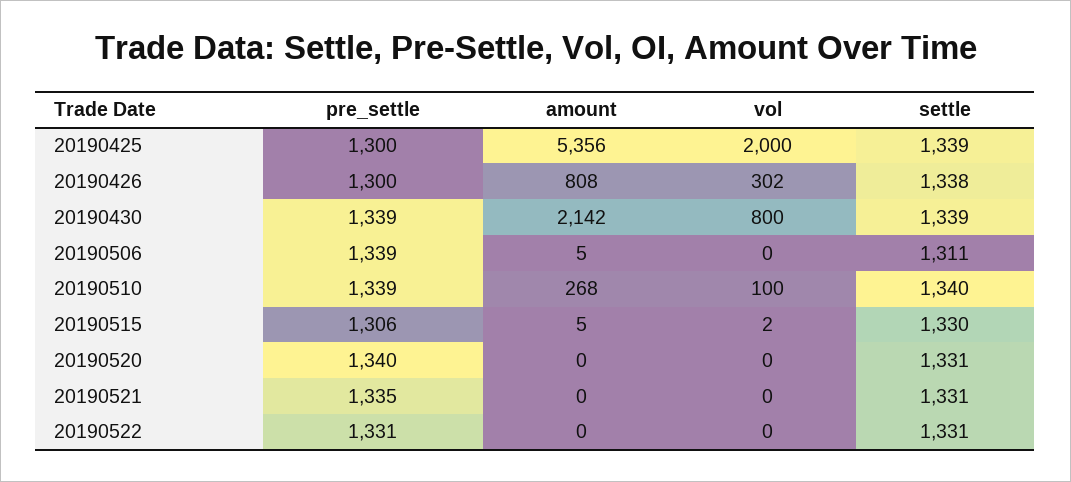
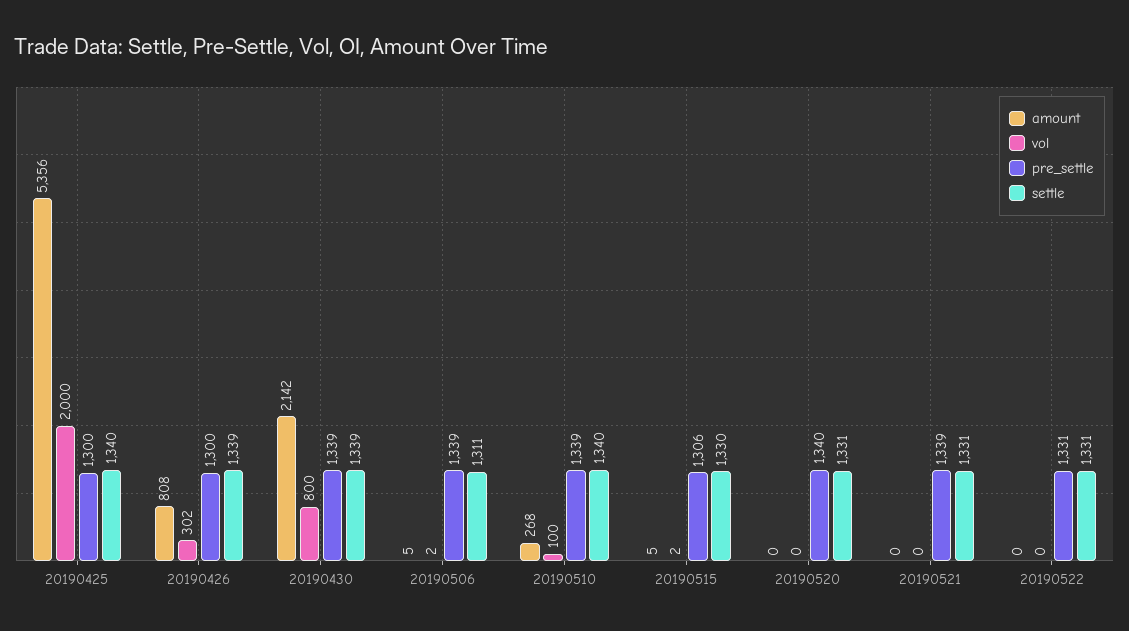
  {
    "pre_settle": {
      "20190425": 1300,
      "20190426": 1300,
      "20190430": 1339,
      "20190506": 1339,
      "20190510": 1339,
      "20190515": 1306,
      "20190520": 1340,
-     "20190521": 1335,
+     "20190521": 1339,
      "20190522": 1331
    },
    "amount": {
      "20190425": 5356,
      "20190426": 808,
      "20190430": 2142,
      "20190506": 5,
      "20190510": 268,
      "20190515": 5,
      "20190520": 0,
      "20190521": 0,
      "20190522": 0
    },
    "vol": {
      "20190425": 2000,
      "20190426": 302,
      "20190430": 800,
-     "20190506": 0,
+     "20190506": 2,
      "20190510": 100,
      "20190515": 2,
      "20190520": 0,
      "20190521": 0,
      "20190522": 0
    },
    "settle": {
-     "20190425": 1339,
+     "20190425": 1340,
-     "20190426": 1338,
+     "20190426": 1339,
      "20190430": 1339,
      "20190506": 1311,
      "20190510": 1340,
      "20190515": 1330,
      "20190520": 1331,
      "20190521": 1331,
      "20190522": 1331
    }
  }

